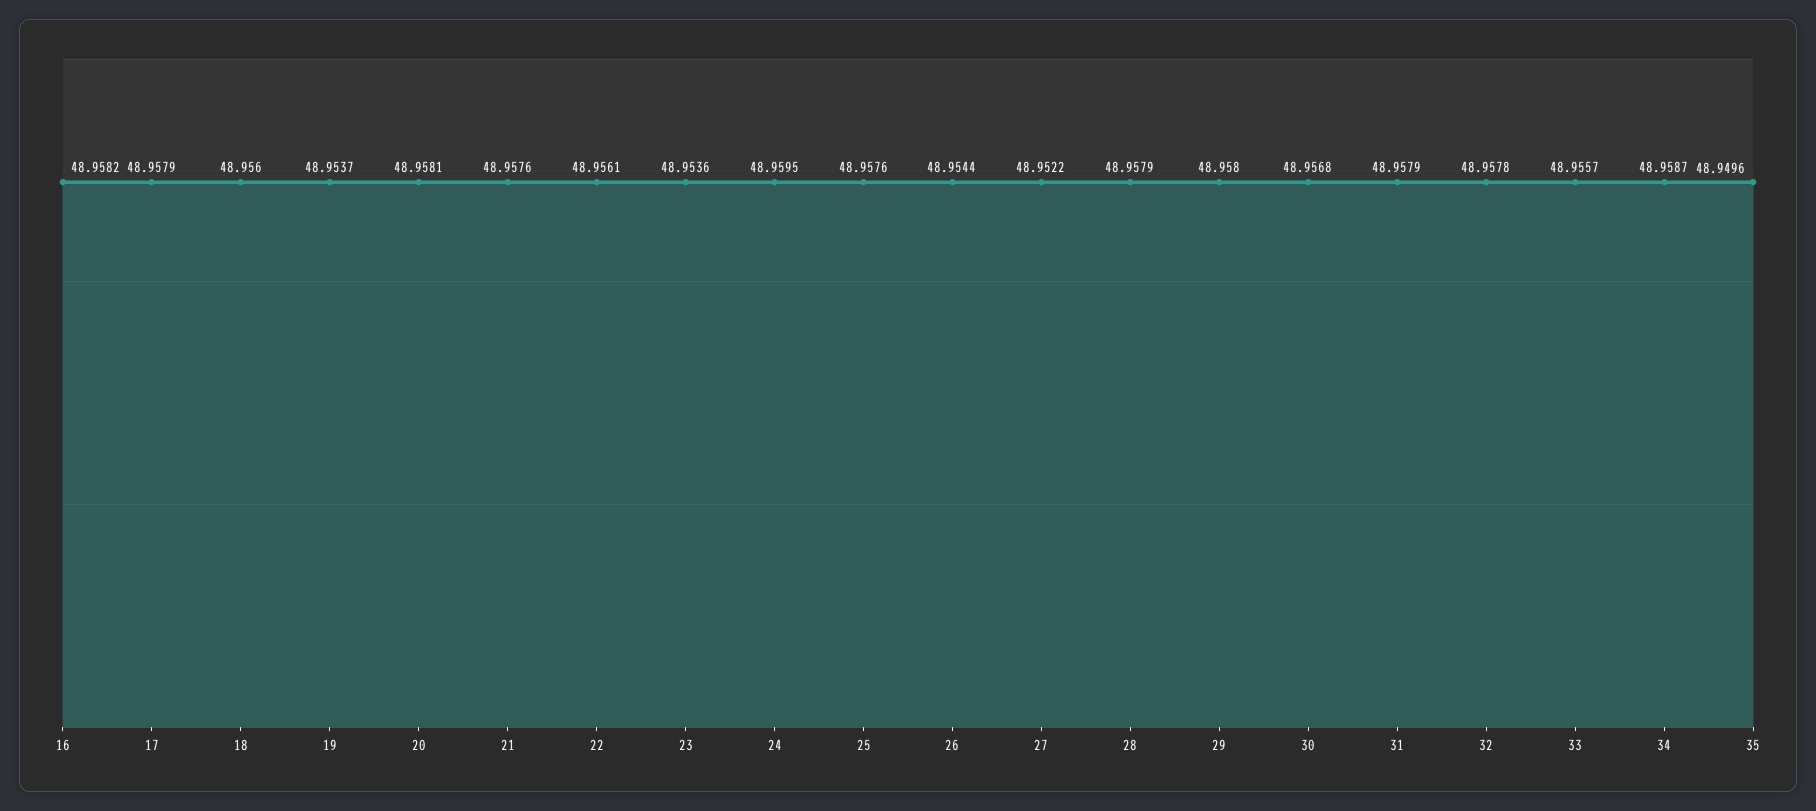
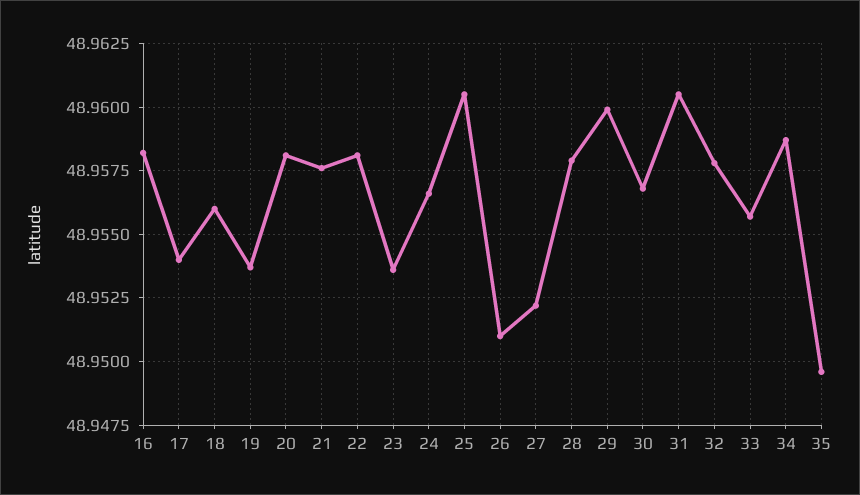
  {
    "16": 48.9582,
-   "17": 48.9579,
+   "17": 48.954,
    "18": 48.956,
    "19": 48.9537,
    "20": 48.9581,
    "21": 48.9576,
-   "22": 48.9561,
+   "22": 48.958,
    "23": 48.9536,
-   "24": 48.9595,
+   "24": 48.9565,
-   "25": 48.9576,
+   "25": 48.9605,
-   "26": 48.9544,
+   "26": 48.951,
    "27": 48.9522,
    "28": 48.9579,
-   "29": 48.958,
+   "29": 48.96,
    "30": 48.9568,
-   "31": 48.9579,
+   "31": 48.9605,
    "32": 48.9578,
    "33": 48.9557,
    "34": 48.9587,
    "35": 48.9496
  }

